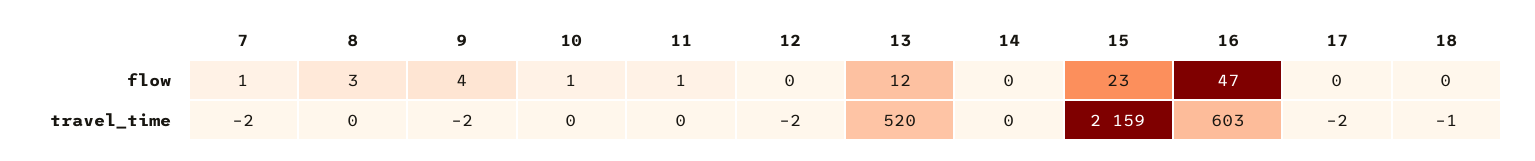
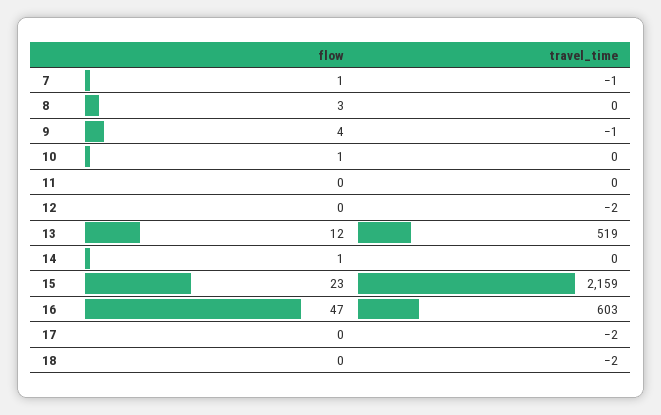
  {
    "7": {
      "flow": 1,
-     "travel_time": -2
+     "travel_time": -1
    },
    "8": {
      "flow": 3,
      "travel_time": 0
    },
    "9": {
      "flow": 4,
-     "travel_time": -2
+     "travel_time": -1
    },
    "10": {
      "flow": 1,
      "travel_time": 0
    },
    "11": {
-     "flow": 1,
+     "flow": 0,
      "travel_time": 0
    },
    "12": {
      "flow": 0,
      "travel_time": -2
    },
    "13": {
      "flow": 12,
-     "travel_time": 520
+     "travel_time": 519
    },
    "14": {
-     "flow": 0,
+     "flow": 1,
      "travel_time": 0
    },
    "15": {
      "flow": 23,
      "travel_time": 2159
    },
    "16": {
      "flow": 47,
      "travel_time": 603
    },
    "17": {
      "flow": 0,
      "travel_time": -2
    },
    "18": {
      "flow": 0,
-     "travel_time": -1
+     "travel_time": -2
    }
  }

